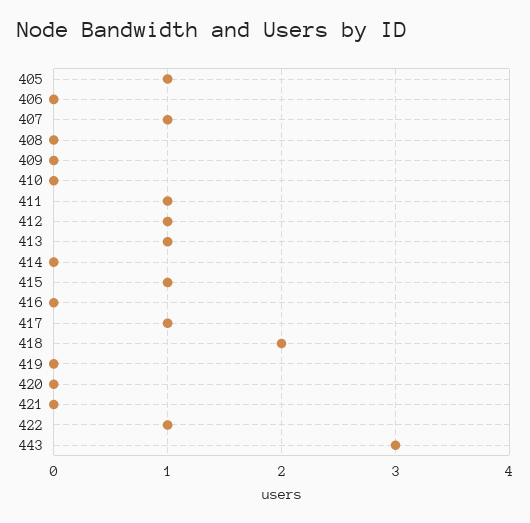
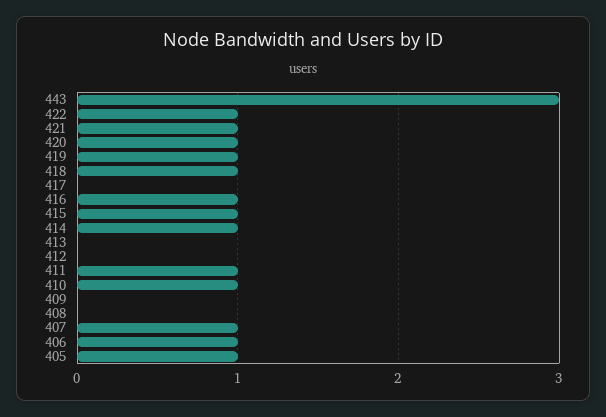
  {
    "405": 1,
-   "406": 0,
+   "406": 1,
    "407": 1,
    "408": 0,
    "409": 0,
-   "410": 0,
+   "410": 1,
    "411": 1,
-   "412": 1,
+   "412": 0,
-   "413": 1,
+   "413": 0,
-   "414": 0,
+   "414": 1,
    "415": 1,
-   "416": 0,
+   "416": 1,
-   "417": 1,
+   "417": 0,
-   "418": 2,
+   "418": 1,
-   "419": 0,
+   "419": 1,
-   "420": 0,
+   "420": 1,
-   "421": 0,
+   "421": 1,
    "422": 1,
    "443": 3
  }

